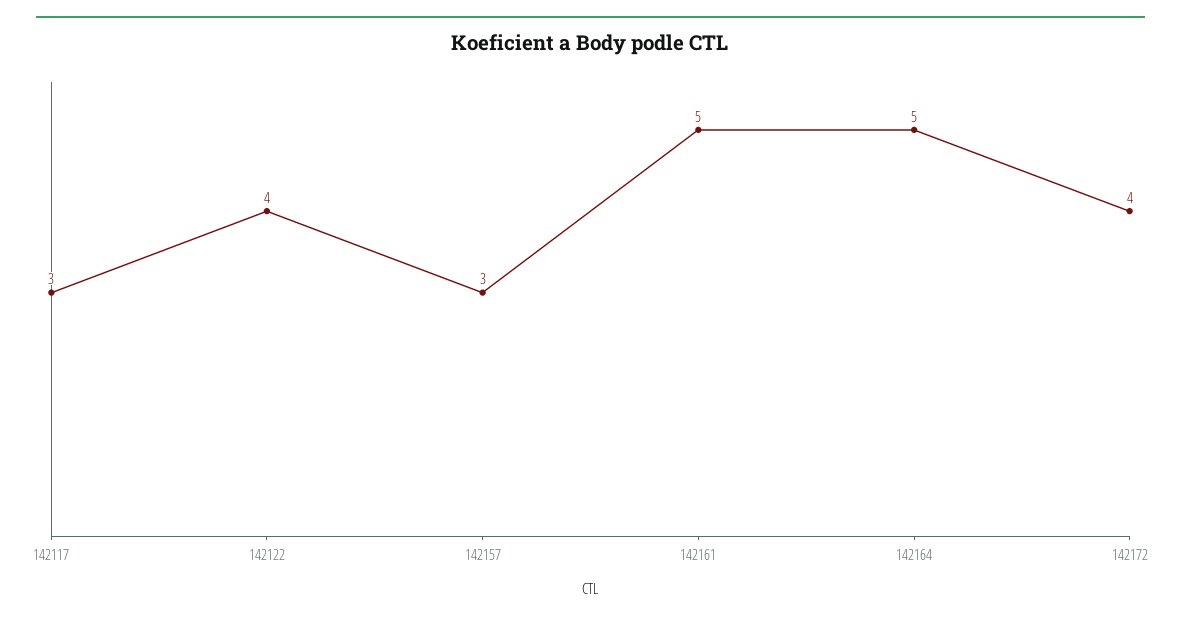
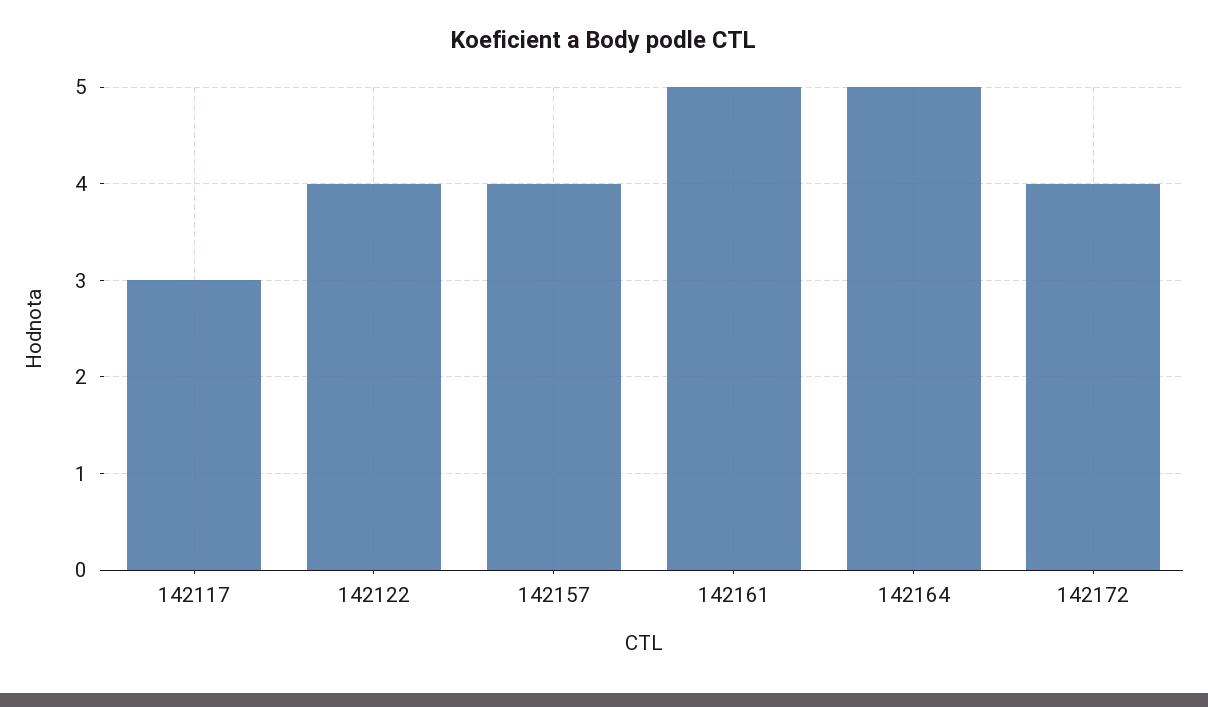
  {
    "142117": 3,
    "142122": 4,
-   "142157": 3,
+   "142157": 4,
    "142161": 5,
    "142164": 5,
    "142172": 4
  }

